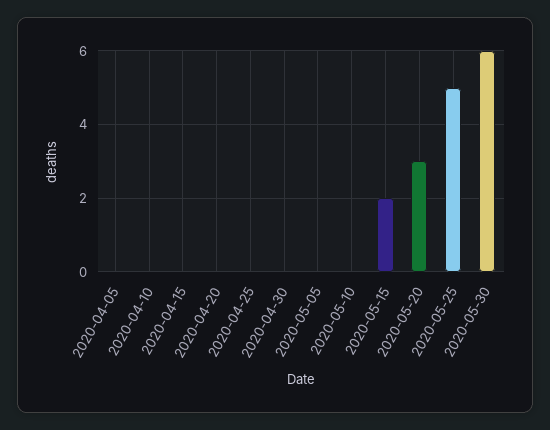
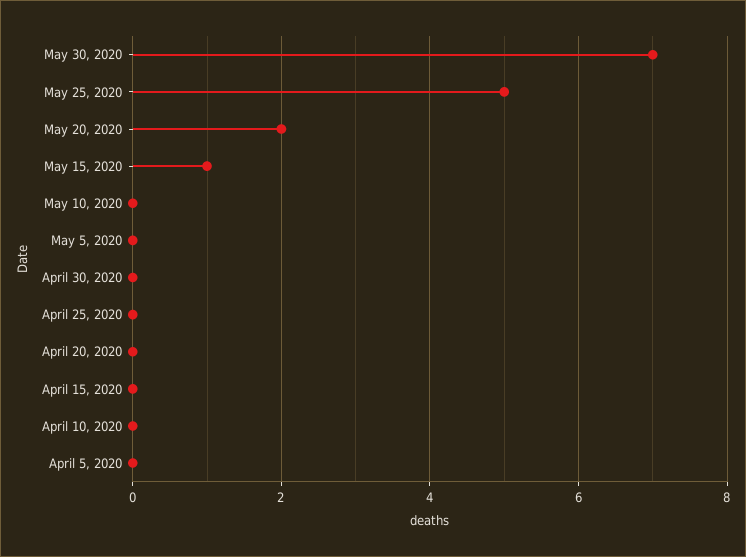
  {
    "2020-04-05": 0,
    "2020-04-10": 0,
    "2020-04-15": 0,
    "2020-04-20": 0,
    "2020-04-25": 0,
    "2020-04-30": 0,
    "2020-05-05": 0,
    "2020-05-10": 0,
-   "2020-05-15": 2,
+   "2020-05-15": 1,
-   "2020-05-20": 3,
+   "2020-05-20": 2,
    "2020-05-25": 5,
-   "2020-05-30": 6
+   "2020-05-30": 7
  }

